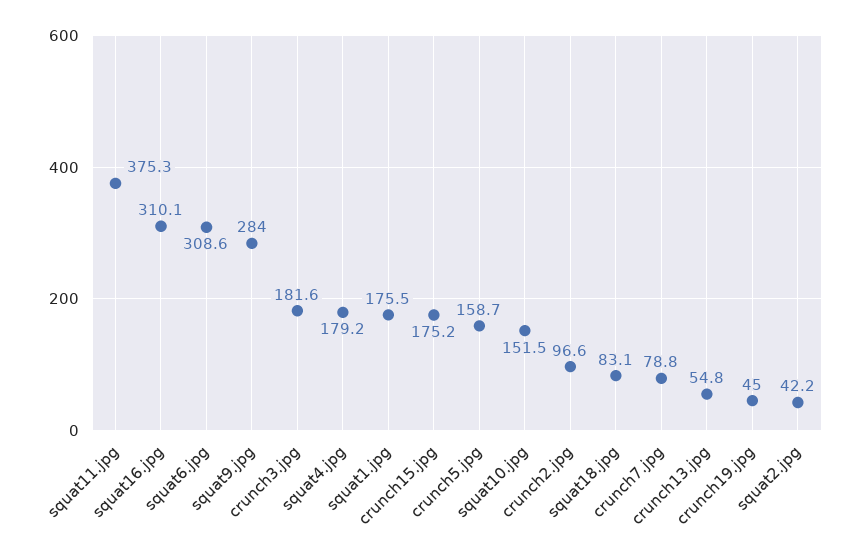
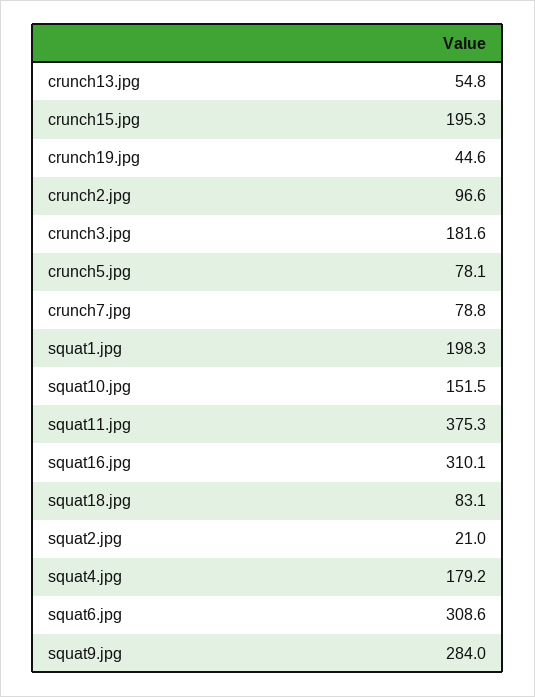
  {
    "squat11.jpg": 375.3,
    "squat16.jpg": 310.1,
    "squat6.jpg": 308.6,
    "squat9.jpg": 284,
    "crunch3.jpg": 181.6,
    "squat4.jpg": 179.2,
-   "squat1.jpg": 175.5,
+   "squat1.jpg": 198.3,
-   "crunch15.jpg": 175.2,
+   "crunch15.jpg": 195.3,
-   "crunch5.jpg": 158.7,
+   "crunch5.jpg": 78.1,
    "squat10.jpg": 151.5,
    "crunch2.jpg": 96.6,
    "squat18.jpg": 83.1,
    "crunch7.jpg": 78.8,
    "crunch13.jpg": 54.8,
-   "crunch19.jpg": 45,
+   "crunch19.jpg": 44.6,
-   "squat2.jpg": 42.2
+   "squat2.jpg": 21
  }

